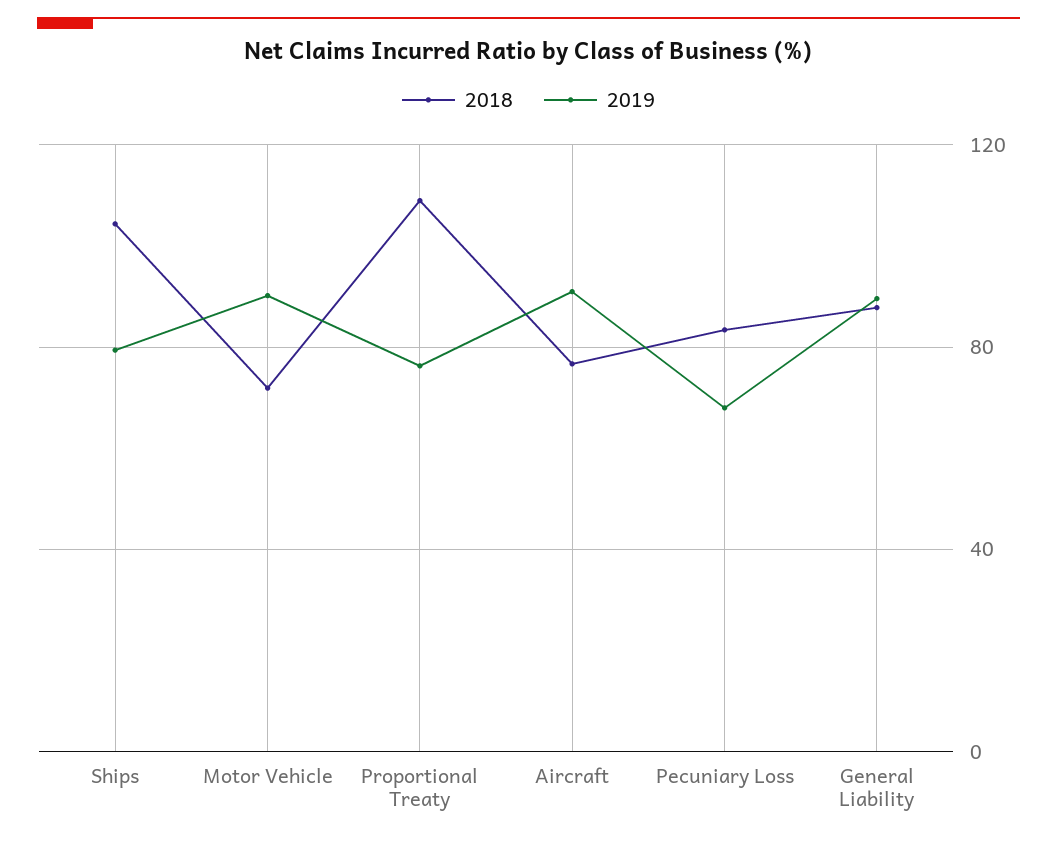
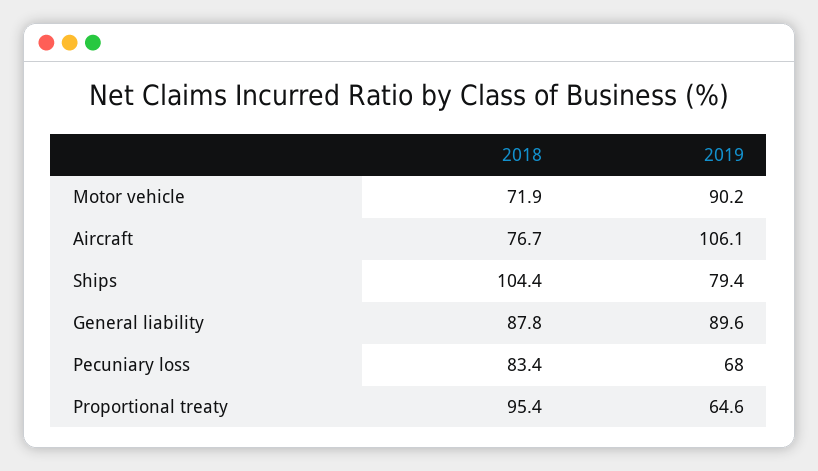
  {
    "2018": {
      "Ships": 104.4,
      "Motor Vehicle": 71.9,
-     "Proportional Treaty": 110,
+     "Proportional Treaty": 95.4,
      "Aircraft": 76.7,
      "Pecuniary Loss": 83.4,
      "General Liability": 87.8
    },
    "2019": {
      "Ships": 79.4,
      "Motor Vehicle": 90.2,
-     "Proportional Treaty": 75,
+     "Proportional Treaty": 64.6,
-     "Aircraft": 90,
+     "Aircraft": 106.1,
      "Pecuniary Loss": 68,
      "General Liability": 89.6
    }
  }

